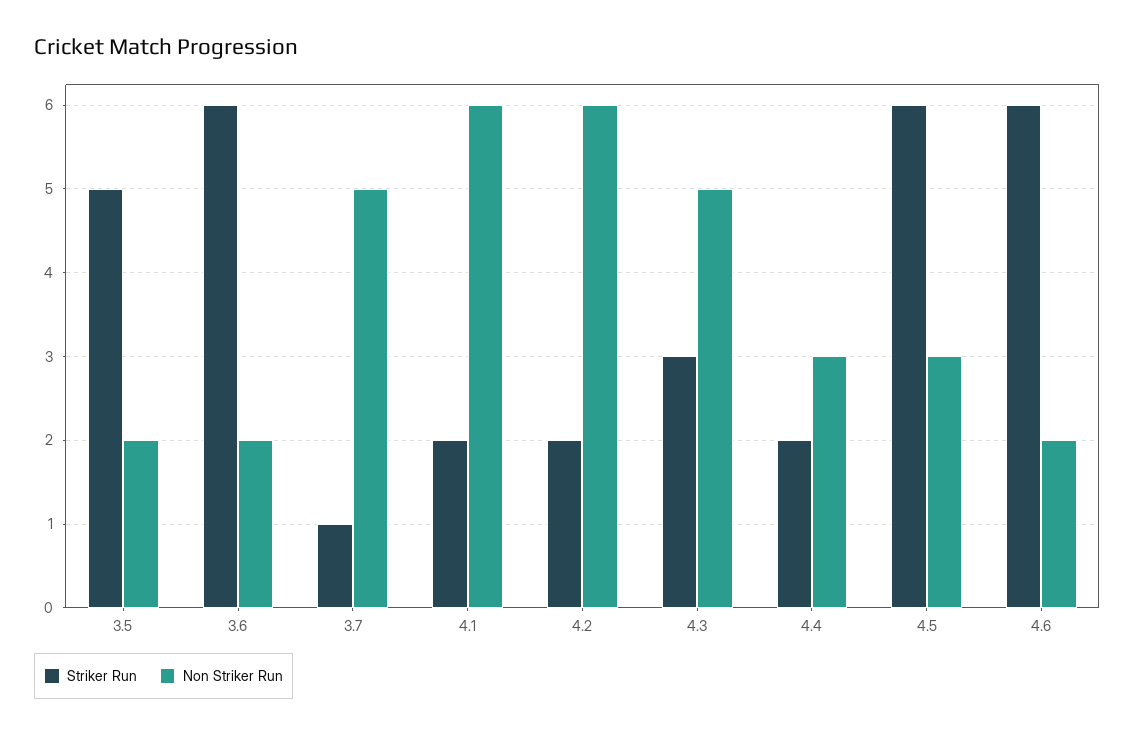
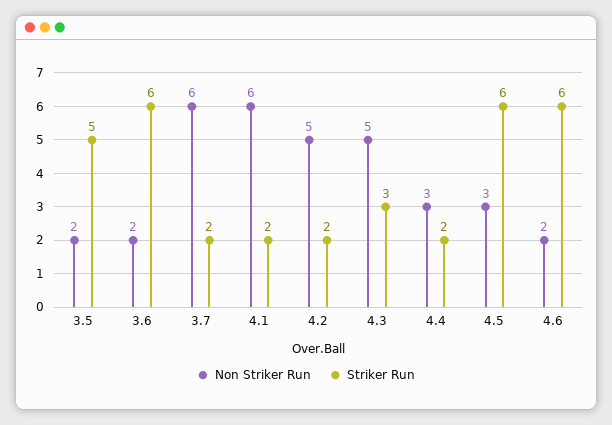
  {
    "Striker Run": {
      "3.5": 5,
      "3.6": 6,
-     "3.7": 1,
+     "3.7": 2,
      "4.1": 2,
      "4.2": 2,
      "4.3": 3,
      "4.4": 2,
      "4.5": 6,
      "4.6": 6
    },
    "Non Striker Run": {
      "3.5": 2,
      "3.6": 2,
-     "3.7": 5,
+     "3.7": 6,
      "4.1": 6,
-     "4.2": 6,
+     "4.2": 5,
      "4.3": 5,
      "4.4": 3,
      "4.5": 3,
      "4.6": 2
    }
  }

